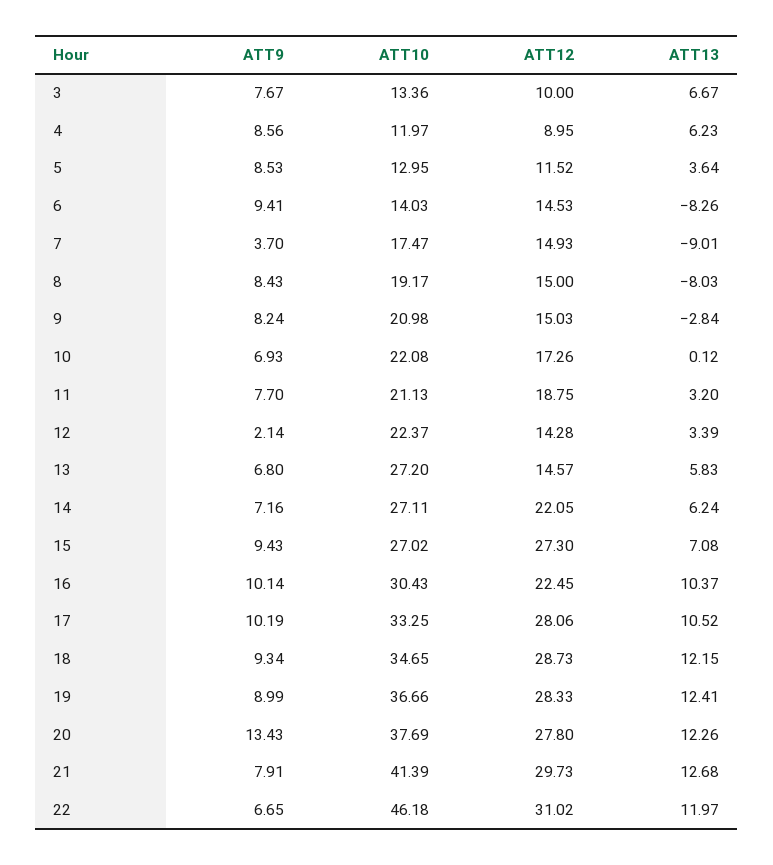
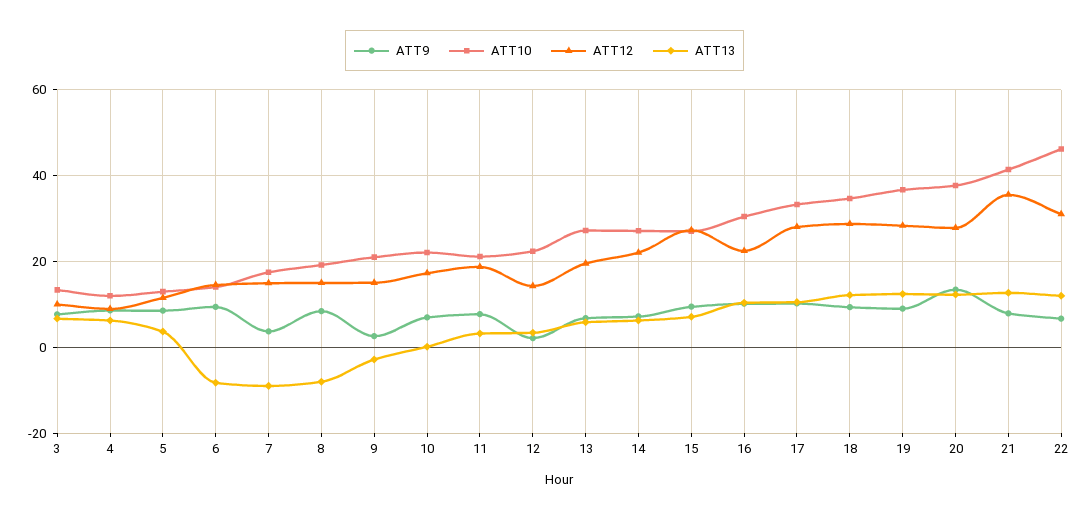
  {
    "ATT9": {
      "3": 7.67,
      "4": 8.56,
      "5": 8.53,
      "6": 9.41,
      "7": 3.7,
      "8": 8.43,
-     "9": 8.24,
+     "9": 2,
      "10": 6.93,
      "11": 7.7,
      "12": 2.14,
      "13": 6.8,
      "14": 7.16,
      "15": 9.43,
      "16": 10.14,
      "17": 10.19,
      "18": 9.34,
      "19": 8.99,
      "20": 13.43,
      "21": 7.91,
      "22": 6.65
    },
    "ATT10": {
      "3": 13.36,
      "4": 11.97,
      "5": 12.95,
      "6": 14.03,
      "7": 17.47,
      "8": 19.17,
      "9": 20.98,
      "10": 22.08,
      "11": 21.13,
      "12": 22.37,
      "13": 27.2,
      "14": 27.11,
      "15": 27.02,
      "16": 30.43,
      "17": 33.25,
      "18": 34.65,
      "19": 36.66,
      "20": 37.69,
      "21": 41.39,
      "22": 46.18
    },
    "ATT12": {
      "3": 10,
      "4": 8.95,
      "5": 11.52,
      "6": 14.53,
      "7": 14.93,
      "8": 15,
      "9": 15.03,
      "10": 17.26,
      "11": 18.75,
      "12": 14.28,
-     "13": 14.57,
+     "13": 20,
      "14": 22.05,
      "15": 27.3,
      "16": 22.45,
      "17": 28.06,
      "18": 28.73,
      "19": 28.33,
      "20": 27.8,
-     "21": 29.73,
+     "21": 36,
      "22": 31.02
    },
    "ATT13": {
      "3": 6.67,
      "4": 6.23,
      "5": 3.64,
      "6": -8.26,
      "7": -9.01,
      "8": -8.03,
      "9": -2.84,
      "10": 0.12,
      "11": 3.2,
      "12": 3.39,
      "13": 5.83,
      "14": 6.24,
      "15": 7.08,
      "16": 10.37,
      "17": 10.52,
      "18": 12.15,
      "19": 12.41,
      "20": 12.26,
      "21": 12.68,
      "22": 11.97
    }
  }

